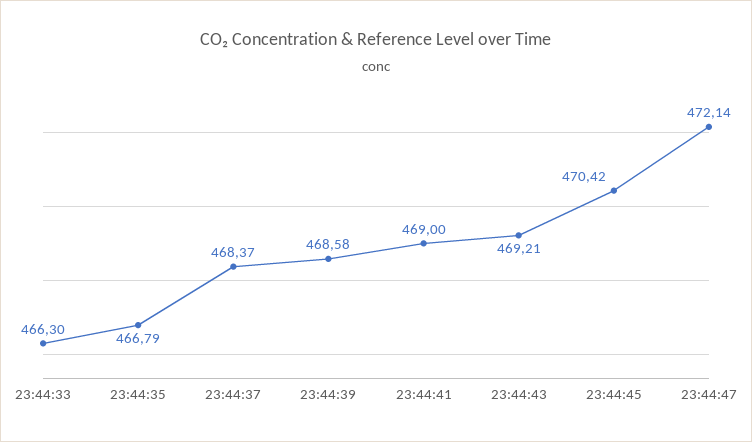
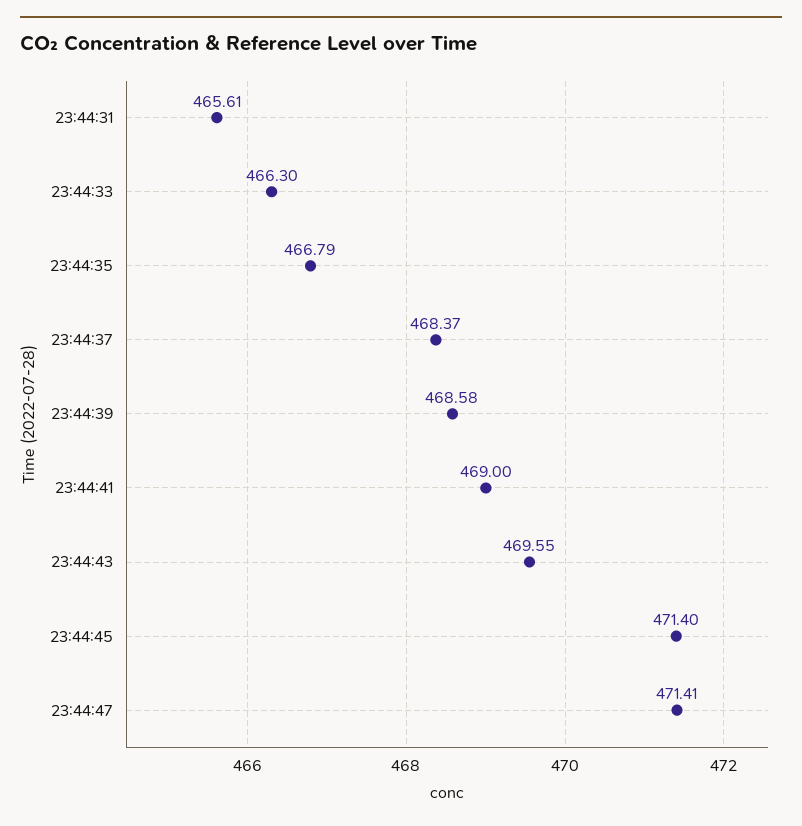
  {
    "23:44:33": 466.3,
    "23:44:35": 466.79,
    "23:44:37": 468.37,
    "23:44:39": 468.58,
    "23:44:41": 469,
-   "23:44:43": 469.21,
+   "23:44:43": 469.55,
-   "23:44:45": 470.42,
+   "23:44:45": 471.4,
-   "23:44:47": 472.14
+   "23:44:47": 471.41,
+   "23:44:31": 465.61
  }

